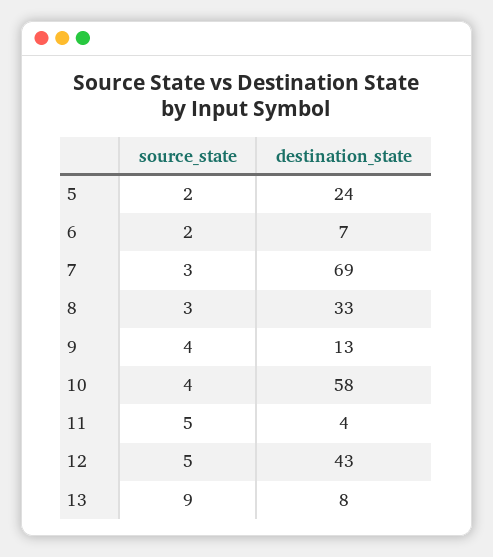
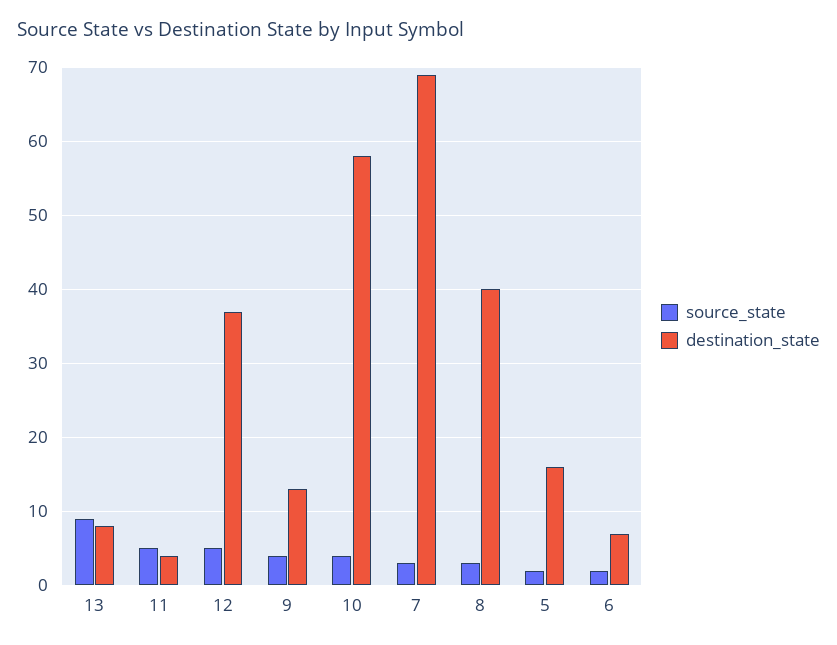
  {
    "source_state": {
      "5": 2,
      "6": 2,
      "7": 3,
      "8": 3,
      "9": 4,
      "10": 4,
      "11": 5,
      "12": 5,
      "13": 9
    },
    "destination_state": {
-     "5": 24,
+     "5": 16,
      "6": 7,
      "7": 69,
-     "8": 33,
+     "8": 40,
      "9": 13,
      "10": 58,
      "11": 4,
-     "12": 43,
+     "12": 37,
      "13": 8
    }
  }

